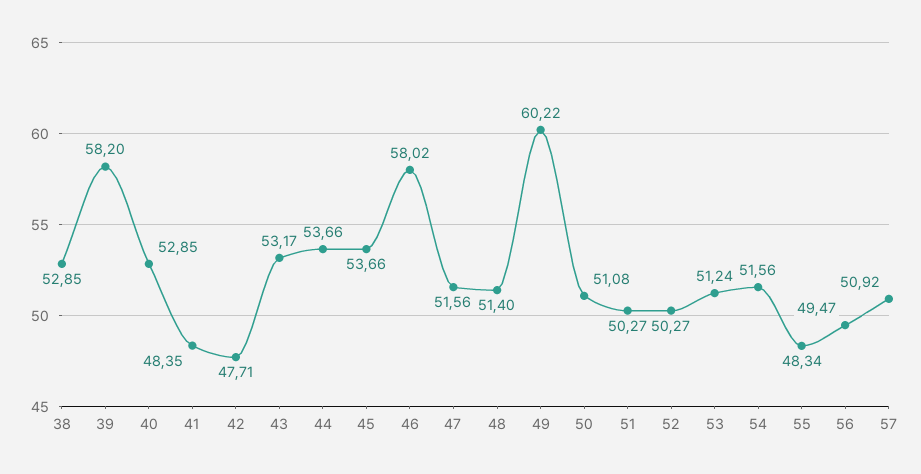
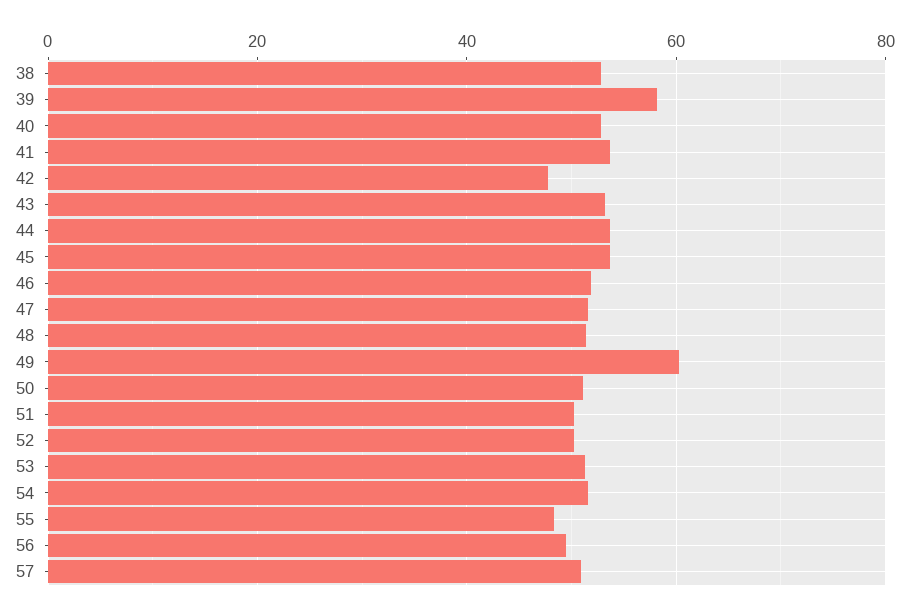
  {
    "38": 52.85,
    "39": 58.2,
    "40": 52.85,
-   "41": 48.35,
+   "41": 54,
    "42": 47.71,
    "43": 53.17,
    "44": 53.66,
    "45": 53.66,
-   "46": 58.02,
+   "46": 52,
    "47": 51.56,
    "48": 51.4,
    "49": 60.22,
    "50": 51.08,
    "51": 50.27,
    "52": 50.27,
    "53": 51.24,
    "54": 51.56,
    "55": 48.34,
    "56": 49.47,
    "57": 50.92
  }

